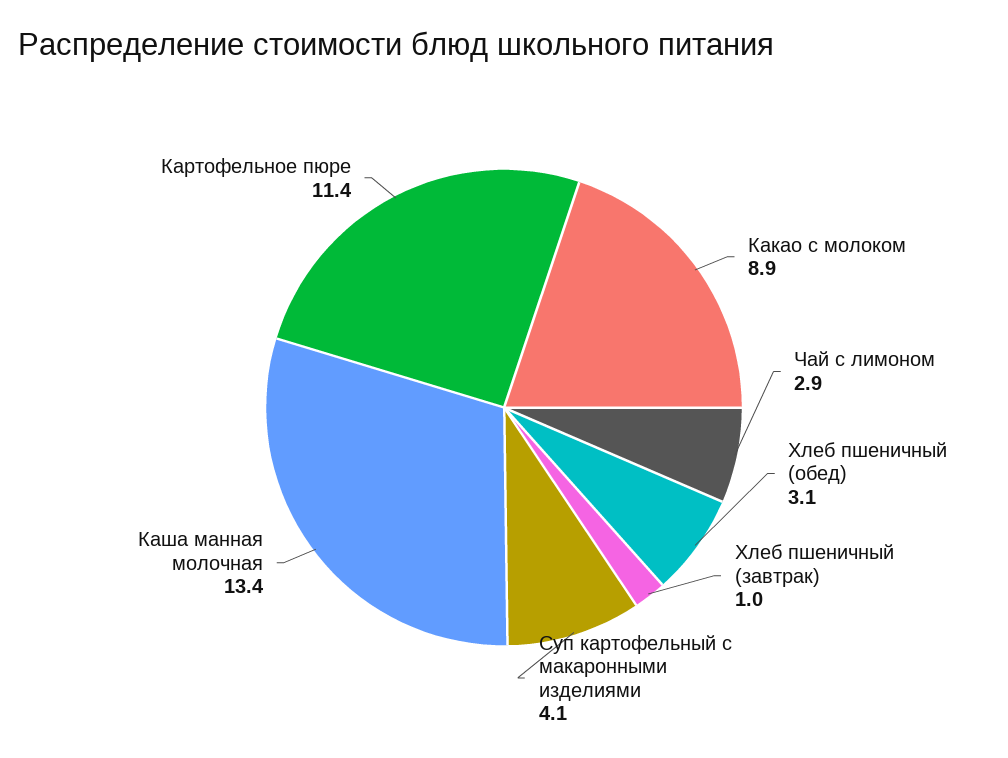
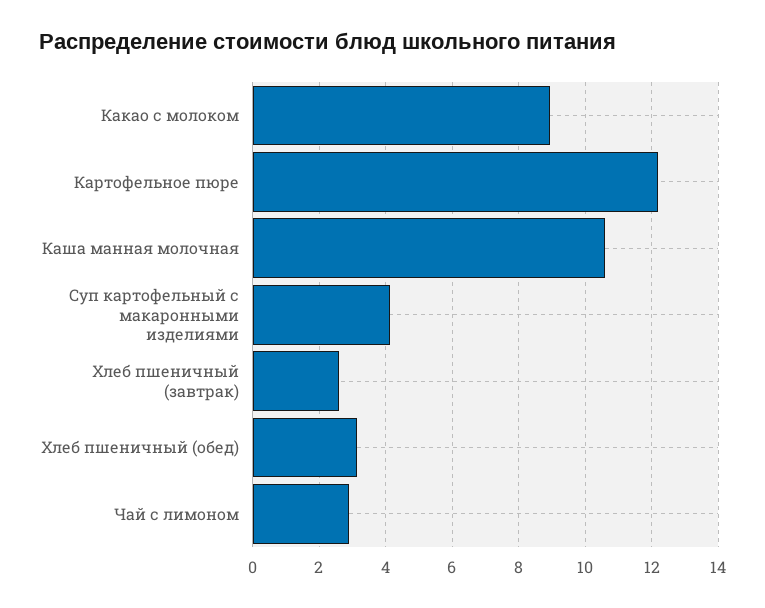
  {
    "Какао с молоком": 8.9,
    "Чай с лимоном": 2.9,
    "Хлеб пшеничный (обед)": 3.1,
-   "Хлеб пшеничный (завтрак)": 1,
+   "Хлеб пшеничный (завтрак)": 2.6,
    "Суп картофельный с макаронными изделиями": 4.1,
-   "Каша манная молочная": 13.4,
+   "Каша манная молочная": 10.6,
-   "Картофельное пюре": 11.4
+   "Картофельное пюре": 12.2
  }

